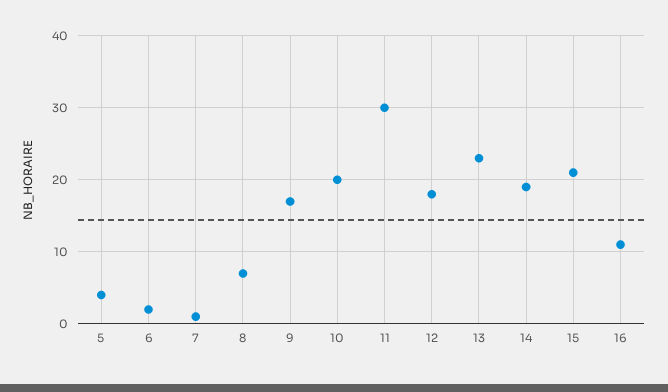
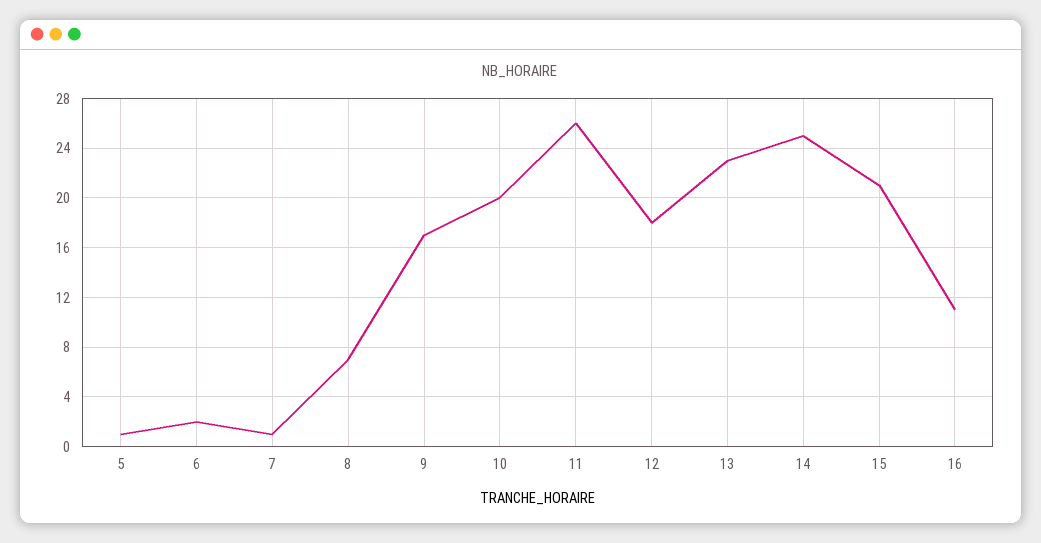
  {
-   "5": 4,
+   "5": 1,
    "6": 2,
    "7": 1,
    "8": 7,
    "9": 17,
    "10": 20,
-   "11": 30,
+   "11": 26,
    "12": 18,
    "13": 23,
-   "14": 19,
+   "14": 25,
    "15": 21,
    "16": 11
  }

